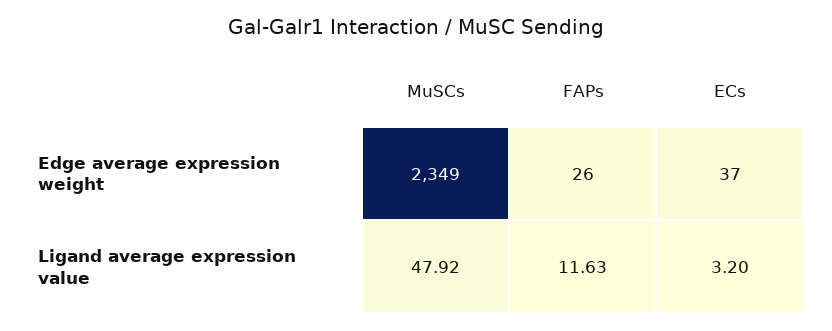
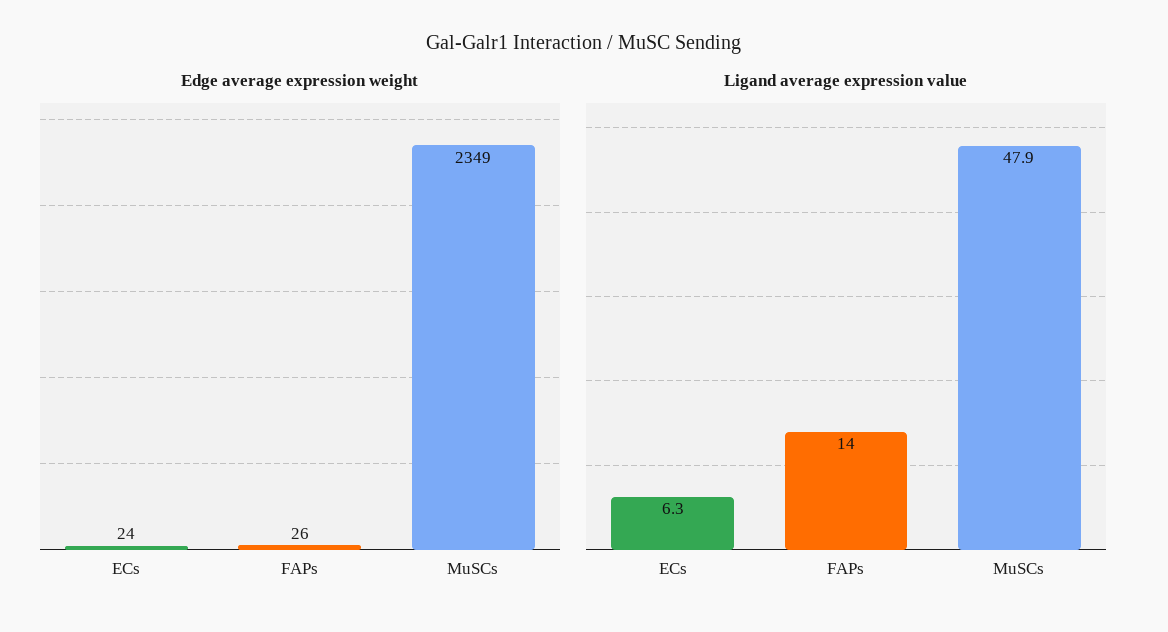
  {
    "Edge average expression weight": {
      "MuSCs": 2349,
      "FAPs": 26,
-     "ECs": 37
+     "ECs": 24
    },
    "Ligand average expression value": {
      "MuSCs": 47.92,
-     "FAPs": 11.63,
+     "FAPs": 14,
-     "ECs": 3.2
+     "ECs": 6.3
    }
  }

